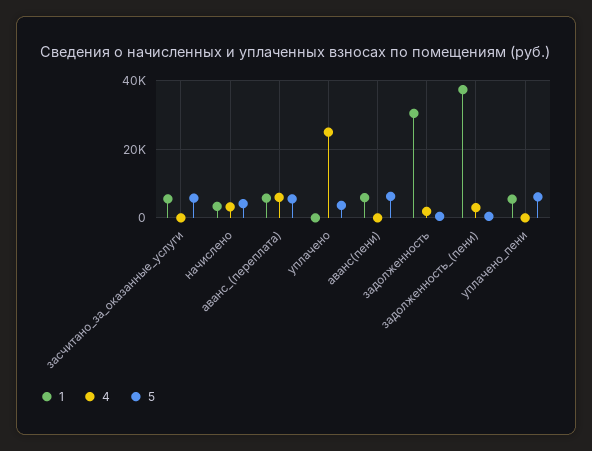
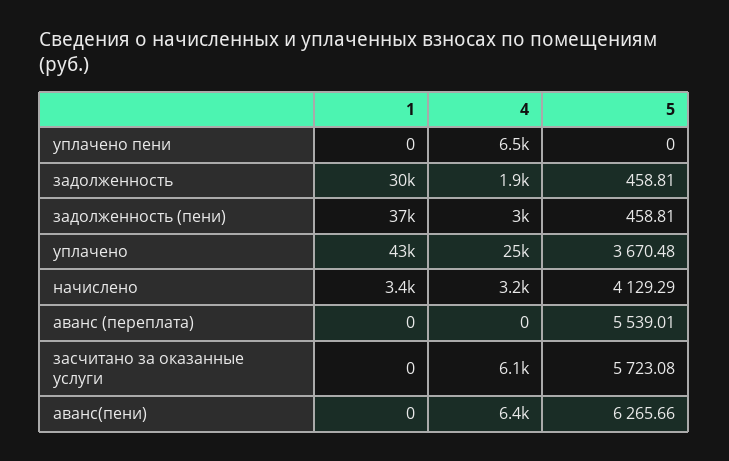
  {
    "1": {
-     "засчитано_за_оказанные_услуги": 6000,
+     "засчитано_за_оказанные_услуги": 0,
      "начислено": 3400,
-     "аванс_(переплата)": 6000,
+     "аванс_(переплата)": 0,
-     "уплачено": 0,
+     "уплачено": 43000,
-     "аванс(пени)": 6000,
+     "аванс(пени)": 0,
      "задолженность": 30000,
      "задолженность_(пени)": 37000,
-     "уплачено_пени": 6000
+     "уплачено_пени": 0
    },
    "4": {
-     "засчитано_за_оказанные_услуги": 0,
+     "засчитано_за_оказанные_услуги": 6100,
      "начислено": 3200,
-     "аванс_(переплата)": 6000,
+     "аванс_(переплата)": 0,
      "уплачено": 25000,
-     "аванс(пени)": 0,
+     "аванс(пени)": 6400,
      "задолженность": 1900,
      "задолженность_(пени)": 3000,
-     "уплачено_пени": 0
+     "уплачено_пени": 6500
    },
    "5": {
      "засчитано_за_оказанные_услуги": 5723.08,
      "начислено": 4129.29,
      "аванс_(переплата)": 5539.01,
      "уплачено": 3670.48,
      "аванс(пени)": 6265.66,
      "задолженность": 458.81,
      "задолженность_(пени)": 458.81,
-     "уплачено_пени": 6000
+     "уплачено_пени": 0
    }
  }

